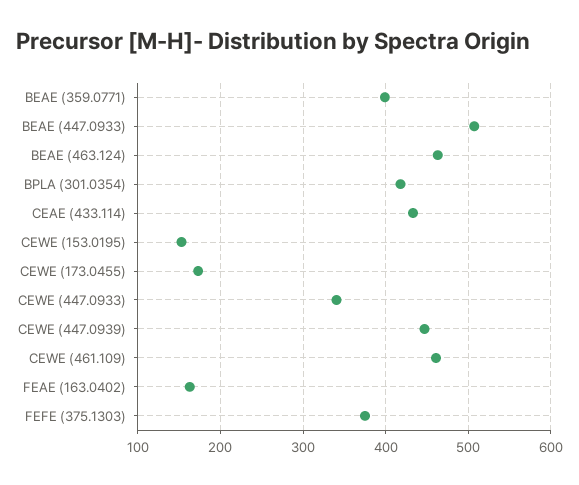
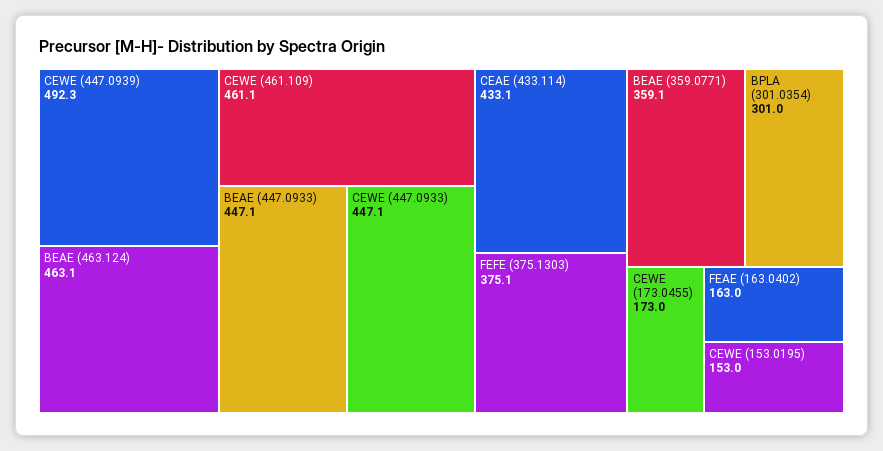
  {
-   "BEAE (359.0771)": 400,
+   "BEAE (359.0771)": 359.1,
-   "BEAE (447.0933)": 510,
+   "BEAE (447.0933)": 447.1,
    "BEAE (463.124)": 463.1,
-   "BPLA (301.0354)": 420,
+   "BPLA (301.0354)": 301,
    "CEAE (433.114)": 433.1,
    "CEWE (153.0195)": 153,
    "CEWE (173.0455)": 173,
-   "CEWE (447.0933)": 340,
+   "CEWE (447.0933)": 447.1,
-   "CEWE (447.0939)": 450,
+   "CEWE (447.0939)": 492.3,
    "CEWE (461.109)": 461.1,
    "FEAE (163.0402)": 163,
    "FEFE (375.1303)": 375.1
  }

